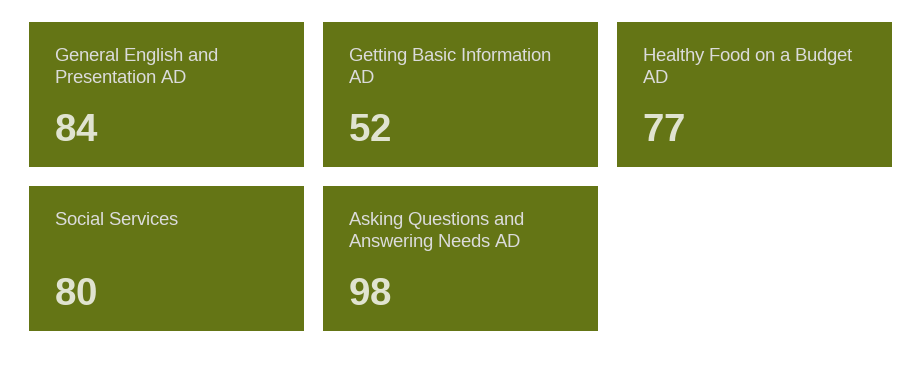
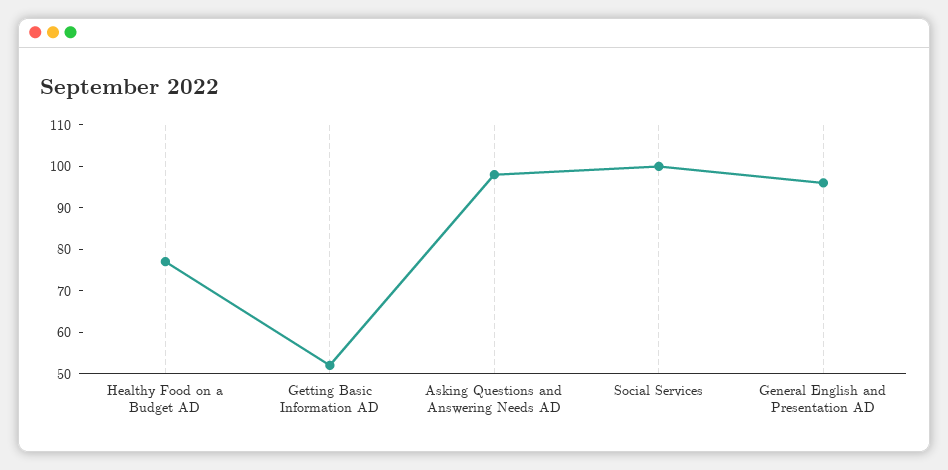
  {
-   "General English and Presentation AD": 84,
+   "General English and Presentation AD": 95,
    "Getting Basic Information AD": 52,
    "Healthy Food on a Budget AD": 77,
-   "Social Services": 80,
+   "Social Services": 100,
    "Asking Questions and Answering Needs AD": 98
  }

